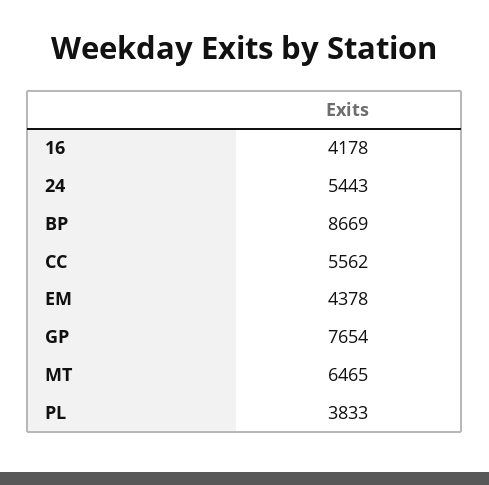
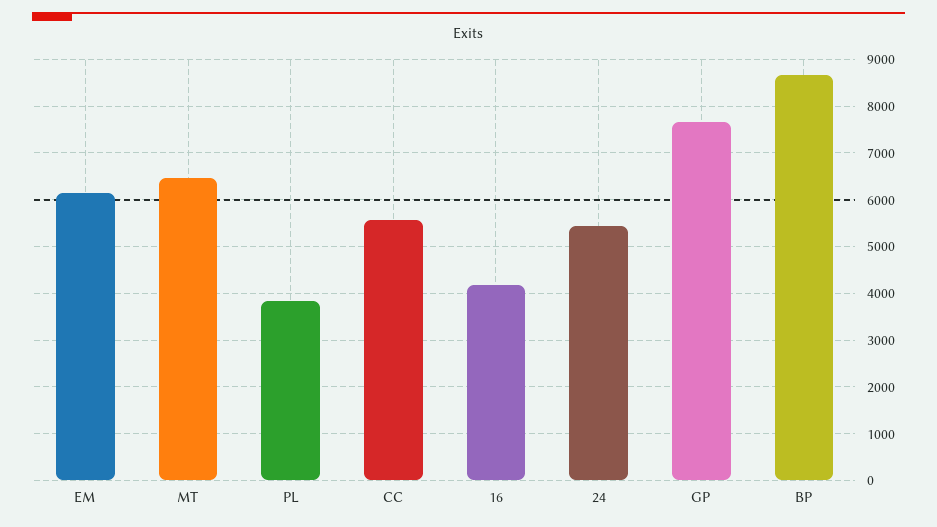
  {
    "16": 4178,
    "24": 5443,
    "BP": 8669,
    "CC": 5562,
-   "EM": 4378,
+   "EM": 6200,
    "GP": 7654,
    "MT": 6465,
    "PL": 3833
  }

